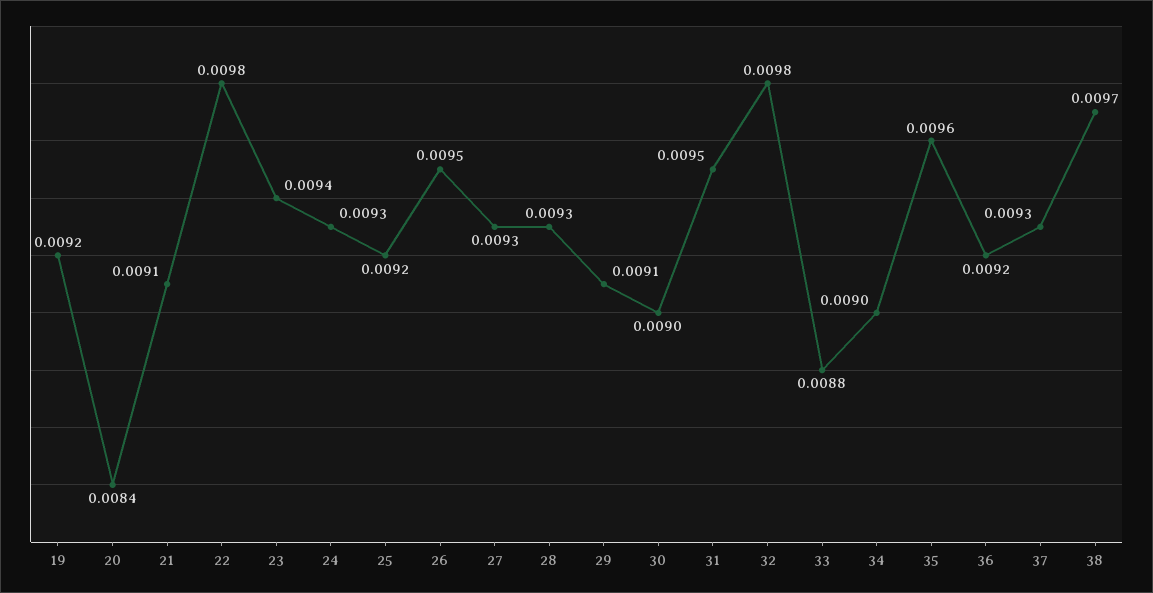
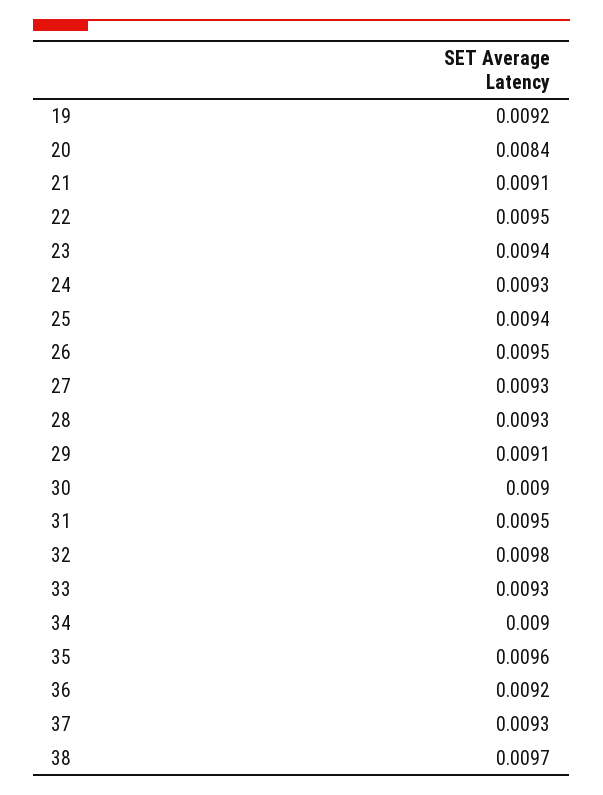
  {
    "19": 0.0092,
    "20": 0.0084,
    "21": 0.0091,
-   "22": 0.0098,
+   "22": 0.0095,
    "23": 0.0094,
    "24": 0.0093,
-   "25": 0.0092,
+   "25": 0.0094,
    "26": 0.0095,
    "27": 0.0093,
    "28": 0.0093,
    "29": 0.0091,
    "30": 0.009,
    "31": 0.0095,
    "32": 0.0098,
-   "33": 0.0088,
+   "33": 0.0093,
    "34": 0.009,
    "35": 0.0096,
    "36": 0.0092,
    "37": 0.0093,
    "38": 0.0097
  }

